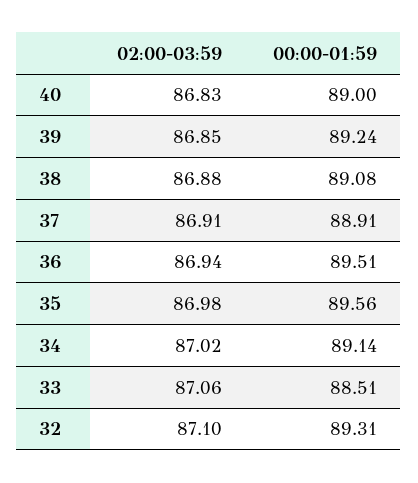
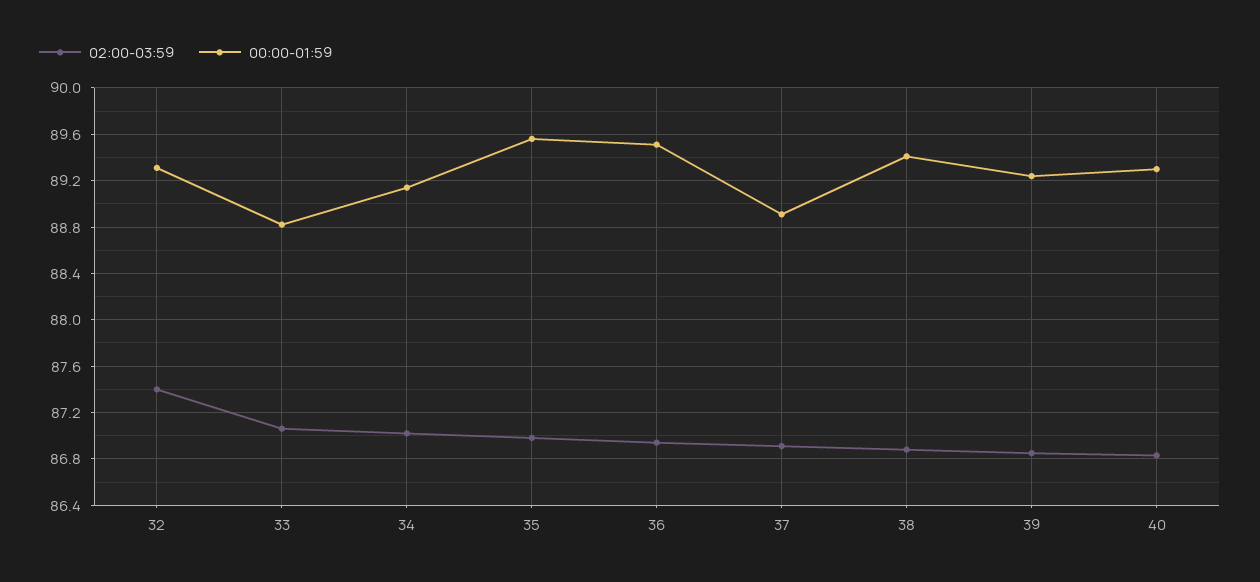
  {
    "02:00-03:59": {
      "40": 86.83,
      "39": 86.85,
      "38": 86.88,
      "37": 86.91,
      "36": 86.94,
      "35": 86.98,
      "34": 87.02,
      "33": 87.06,
-     "32": 87.1
+     "32": 87.4
    },
    "00:00-01:59": {
-     "40": 89,
+     "40": 89.3,
      "39": 89.24,
-     "38": 89.08,
+     "38": 89.4,
      "37": 88.91,
      "36": 89.51,
      "35": 89.56,
      "34": 89.14,
-     "33": 88.51,
+     "33": 88.8,
      "32": 89.31
    }
  }

